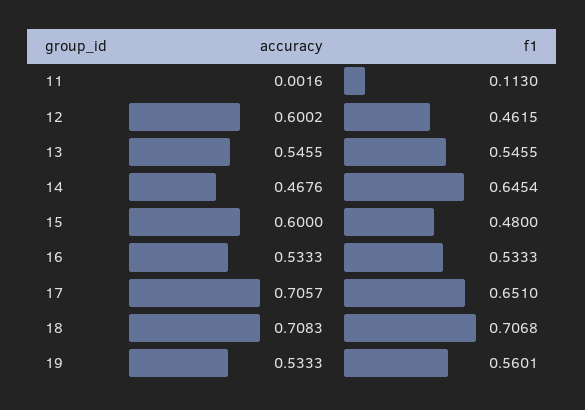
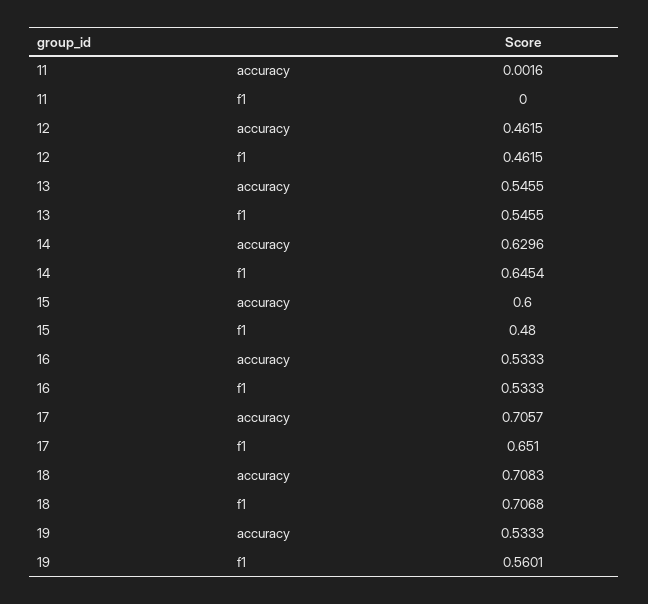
  {
    "accuracy": {
      "11": 0.0016,
-     "12": 0.6002,
+     "12": 0.4615,
      "13": 0.5455,
-     "14": 0.4676,
+     "14": 0.6296,
      "15": 0.6,
      "16": 0.5333,
      "17": 0.7057,
      "18": 0.7083,
      "19": 0.5333
    },
    "f1": {
-     "11": 0.113,
+     "11": 0,
      "12": 0.4615,
      "13": 0.5455,
      "14": 0.6454,
      "15": 0.48,
      "16": 0.5333,
      "17": 0.651,
      "18": 0.7068,
      "19": 0.5601
    }
  }

